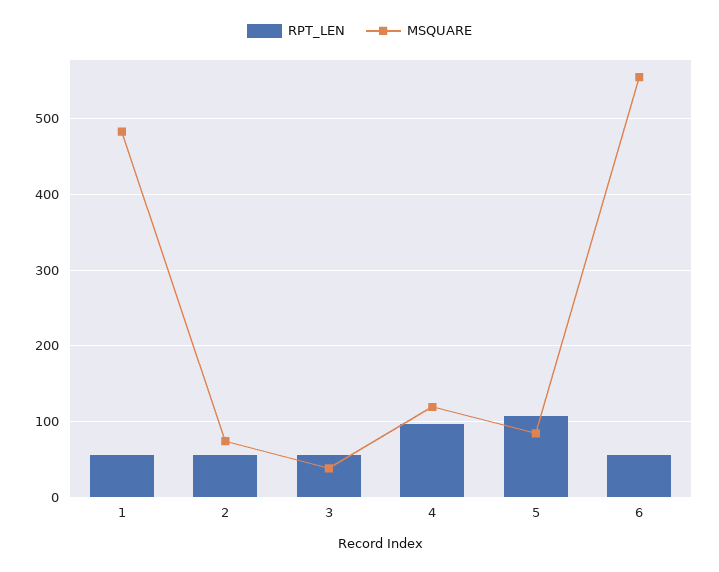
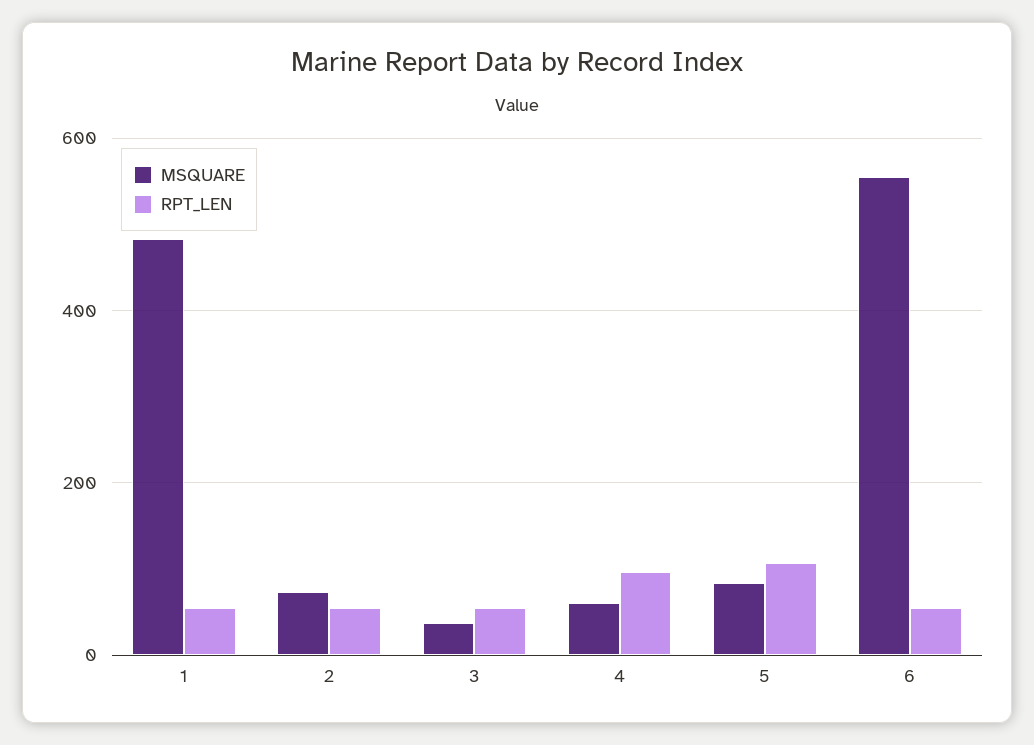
  {
    "RPT_LEN": {
      "1": 60,
      "2": 60,
      "3": 60,
      "4": 100,
      "5": 110,
      "6": 60
    },
    "MSQUARE": {
      "1": 480,
      "2": 70,
      "3": 40,
-     "4": 120,
+     "4": 60,
      "5": 80,
      "6": 560
    }
  }

